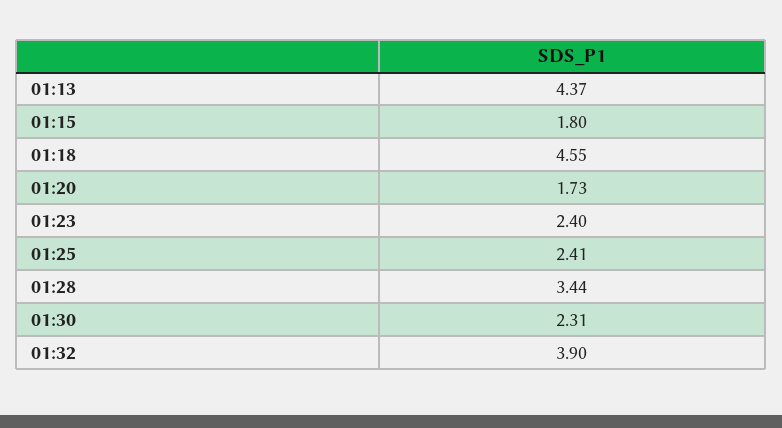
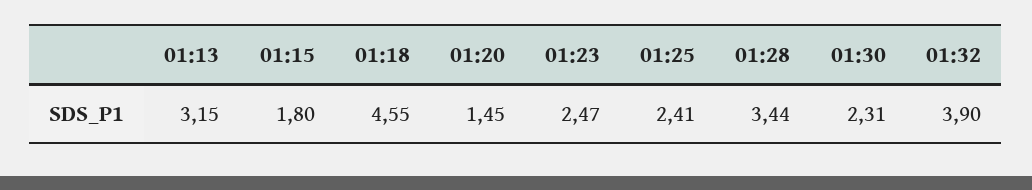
  {
-   "01:13": 4.37,
+   "01:13": 3.15,
    "01:15": 1.8,
    "01:18": 4.55,
-   "01:20": 1.73,
+   "01:20": 1.45,
-   "01:23": 2.4,
+   "01:23": 2.47,
    "01:25": 2.41,
    "01:28": 3.44,
    "01:30": 2.31,
    "01:32": 3.9
  }

